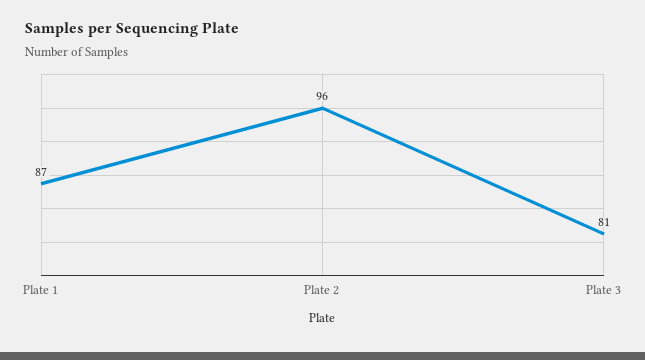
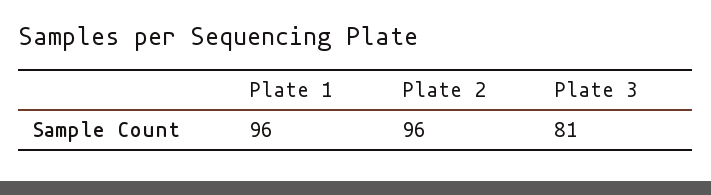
  {
-   "Plate 1": 87,
+   "Plate 1": 96,
    "Plate 2": 96,
    "Plate 3": 81
  }

